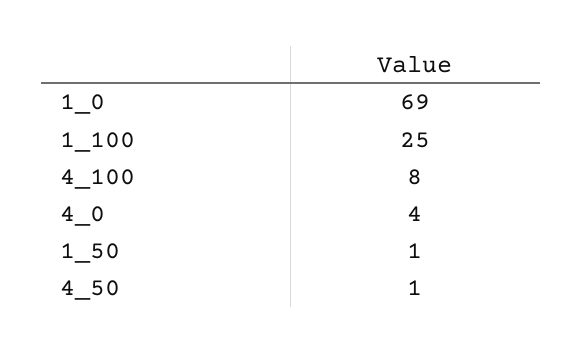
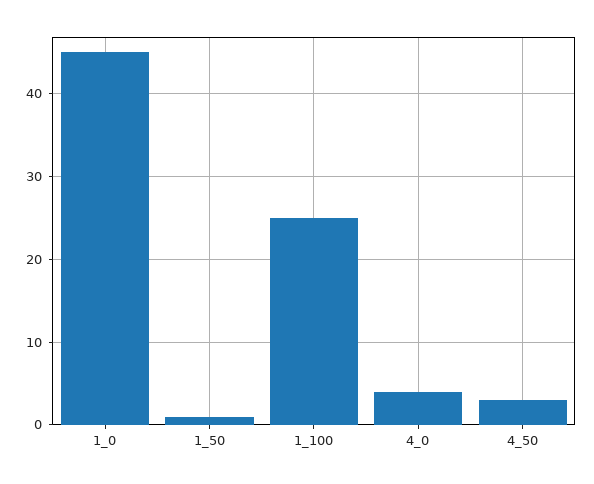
  {
-   "1_0": 69,
+   "1_0": 45,
    "1_100": 25,
-   "4_100": 8,
    "4_0": 4,
    "1_50": 1,
-   "4_50": 1
+   "4_50": 3
  }

